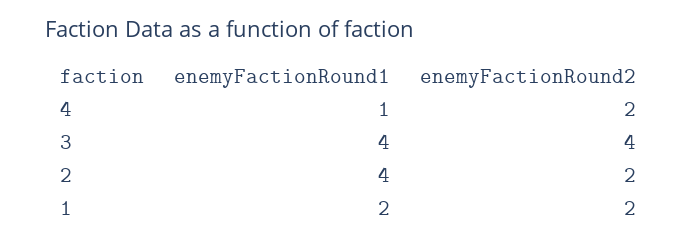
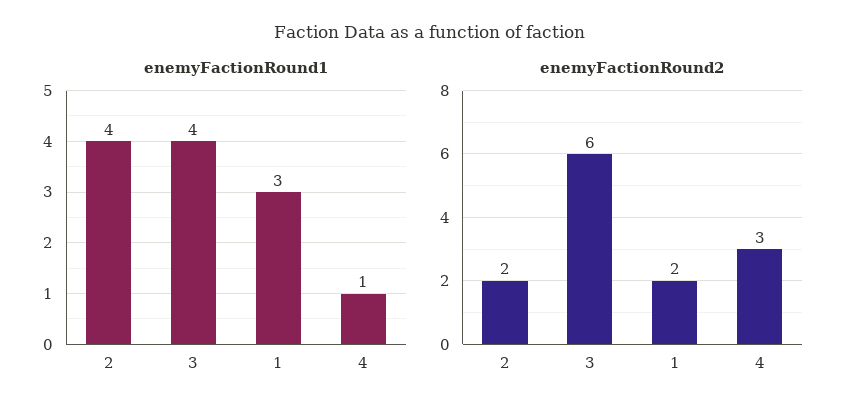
  {
    "enemyFactionRound1": {
      "4": 1,
      "3": 4,
      "2": 4,
-     "1": 2
+     "1": 3
    },
    "enemyFactionRound2": {
-     "4": 2,
+     "4": 3,
-     "3": 4,
+     "3": 6,
      "2": 2,
      "1": 2
    }
  }

